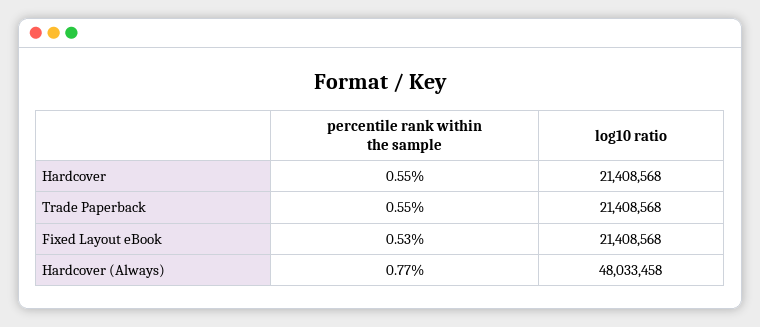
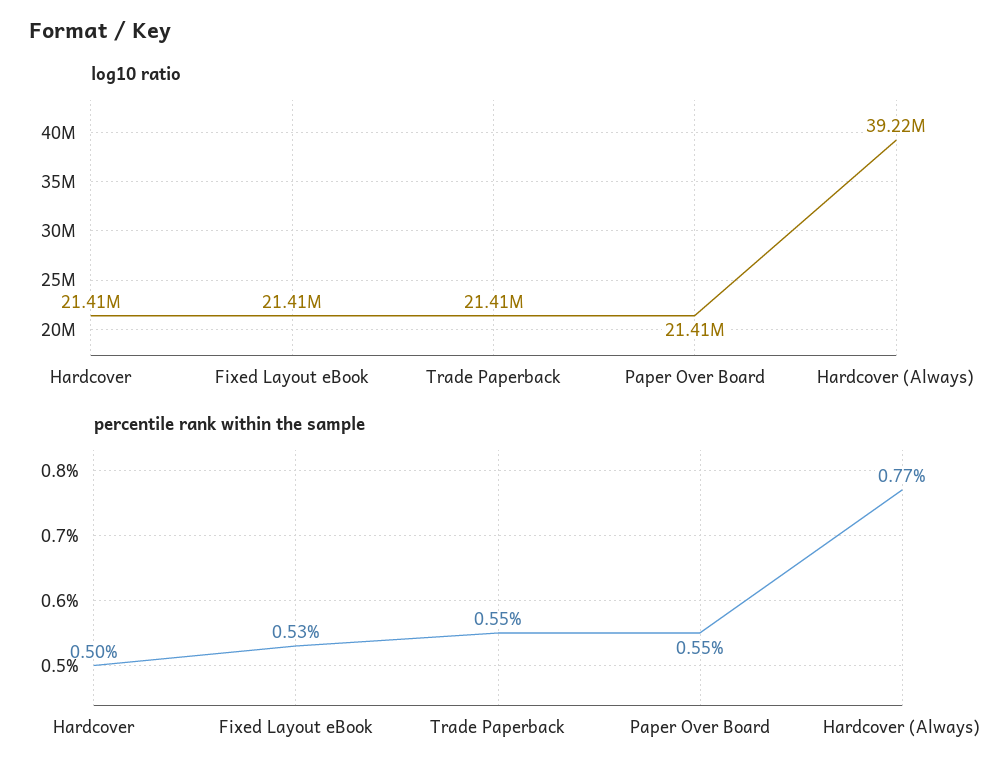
  {
    "percentile rank within the sample": {
-     "Hardcover": 0.55,
+     "Hardcover": 0.5,
      "Trade Paperback": 0.55,
      "Fixed Layout eBook": 0.53,
-     "Hardcover (Always)": 0.77
+     "Hardcover (Always)": 0.77,
+     "Paper Over Board": 0.55
    },
    "log10 ratio": {
      "Hardcover": 21408568,
      "Trade Paperback": 21408568,
      "Fixed Layout eBook": 21408568,
-     "Hardcover (Always)": 48033458
+     "Hardcover (Always)": 39220000,
+     "Paper Over Board": 21410000
    }
  }

